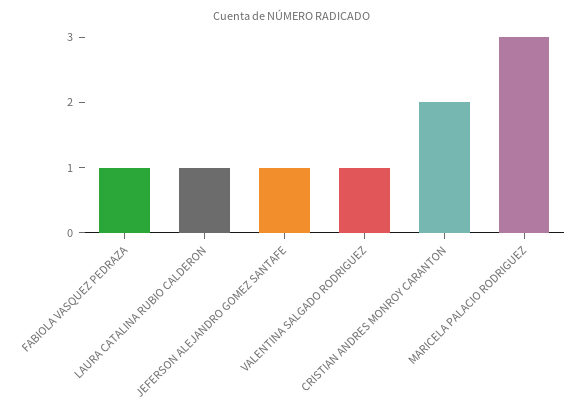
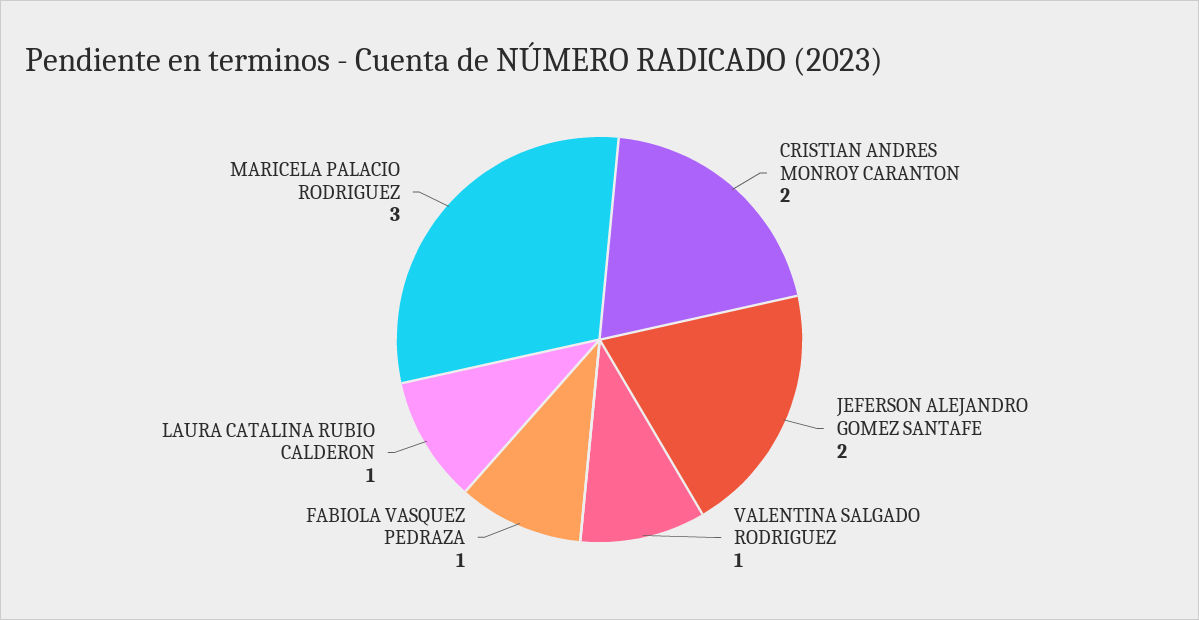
  {
    "FABIOLA VASQUEZ PEDRAZA": 1,
    "LAURA CATALINA RUBIO CALDERON": 1,
-   "JEFERSON ALEJANDRO GOMEZ SANTAFE": 1,
+   "JEFERSON ALEJANDRO GOMEZ SANTAFE": 2,
    "VALENTINA SALGADO RODRIGUEZ": 1,
    "CRISTIAN ANDRES MONROY CARANTON": 2,
    "MARICELA PALACIO RODRIGUEZ": 3
  }

